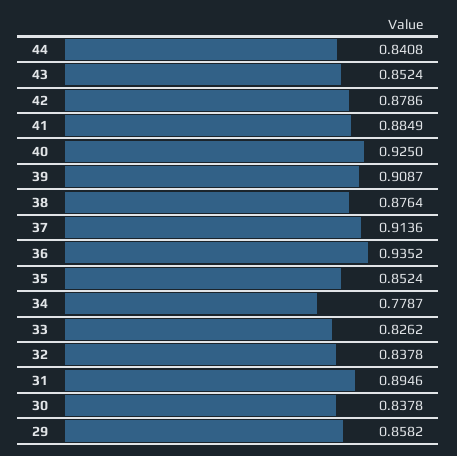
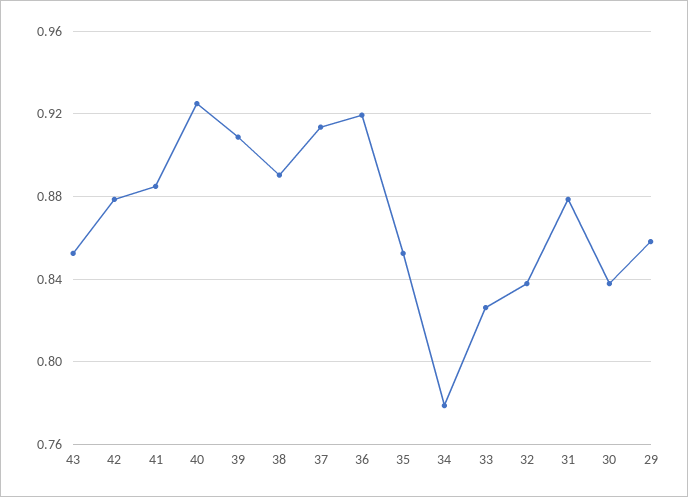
  {
-   "44": 0.8408,
    "43": 0.8524,
    "42": 0.8786,
    "41": 0.8849,
    "40": 0.925,
    "39": 0.9087,
-   "38": 0.8764,
+   "38": 0.89,
    "37": 0.9136,
-   "36": 0.9352,
+   "36": 0.92,
    "35": 0.8524,
    "34": 0.7787,
    "33": 0.8262,
    "32": 0.8378,
-   "31": 0.8946,
+   "31": 0.88,
    "30": 0.8378,
    "29": 0.8582
  }

